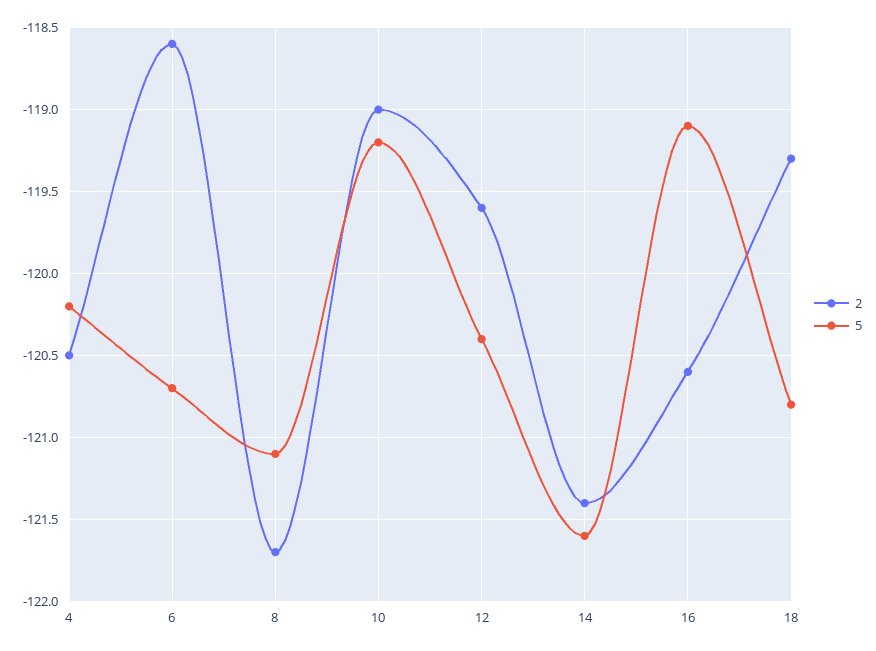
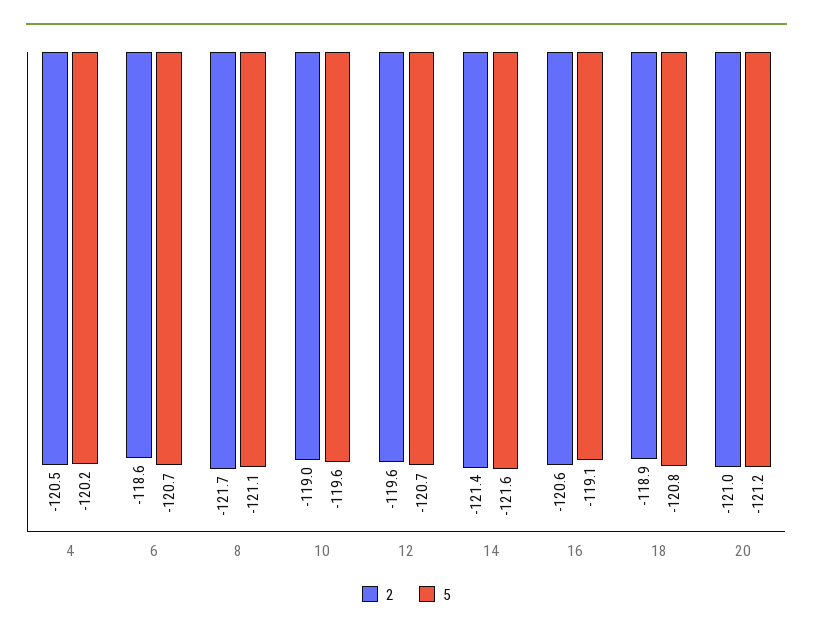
  {
    "2": {
      "4": -120.5,
      "6": -118.6,
      "8": -121.7,
      "10": -119,
      "12": -119.6,
      "14": -121.4,
      "16": -120.6,
-     "18": -119.3
+     "18": -118.9,
+     "20": -121
    },
    "5": {
      "4": -120.2,
      "6": -120.7,
      "8": -121.1,
-     "10": -119.2,
+     "10": -119.6,
-     "12": -120.4,
+     "12": -120.7,
      "14": -121.6,
      "16": -119.1,
-     "18": -120.8
+     "18": -120.8,
+     "20": -121.2
    }
  }

